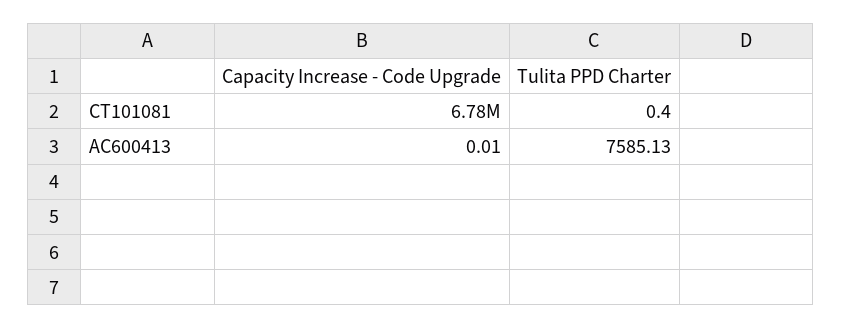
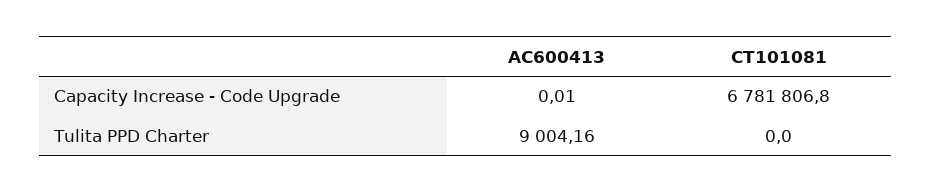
  {
    "Capacity Increase - Code Upgrade": {
      "CT101081": 6781806.8,
      "AC600413": 0.01
    },
    "Tulita PPD Charter": {
-     "CT101081": 0.4,
+     "CT101081": 0,
-     "AC600413": 7585.13
+     "AC600413": 9004.16
    }
  }

